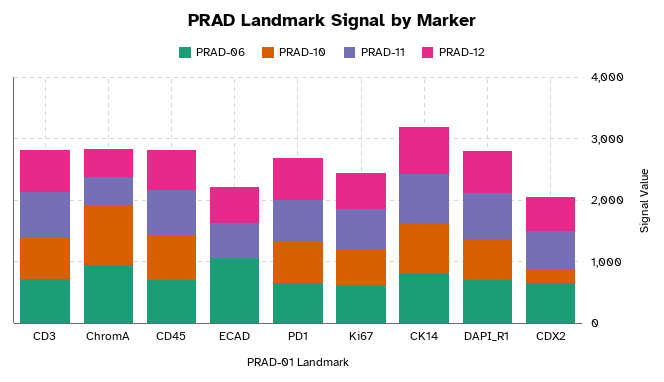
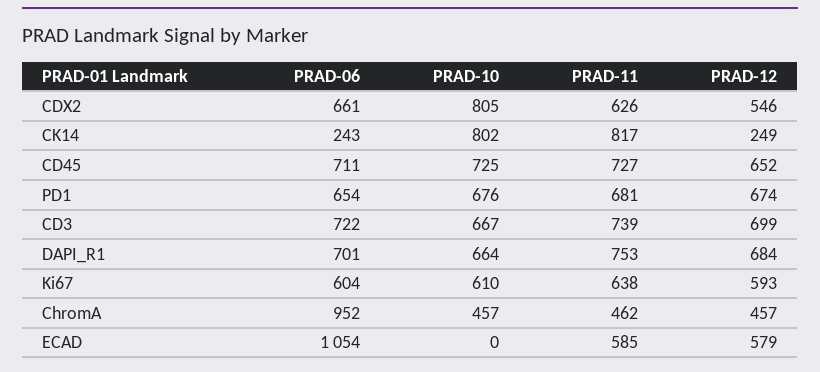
  {
    "PRAD-06": {
      "CD3": 722,
      "ChromA": 952,
      "CD45": 711,
      "ECAD": 1054,
      "PD1": 654,
      "Ki67": 604,
-     "CK14": 800,
+     "CK14": 243,
      "DAPI_R1": 701,
      "CDX2": 661
    },
    "PRAD-10": {
      "CD3": 667,
-     "ChromA": 1000,
+     "ChromA": 457,
      "CD45": 725,
      "ECAD": 0,
      "PD1": 676,
      "Ki67": 610,
      "CK14": 802,
      "DAPI_R1": 664,
-     "CDX2": 200
+     "CDX2": 805
    },
    "PRAD-11": {
      "CD3": 739,
      "ChromA": 462,
      "CD45": 727,
      "ECAD": 585,
      "PD1": 681,
      "Ki67": 638,
      "CK14": 817,
      "DAPI_R1": 753,
      "CDX2": 626
    },
    "PRAD-12": {
      "CD3": 699,
      "ChromA": 457,
      "CD45": 652,
      "ECAD": 579,
      "PD1": 674,
      "Ki67": 593,
-     "CK14": 800,
+     "CK14": 249,
      "DAPI_R1": 684,
      "CDX2": 546
    }
  }

